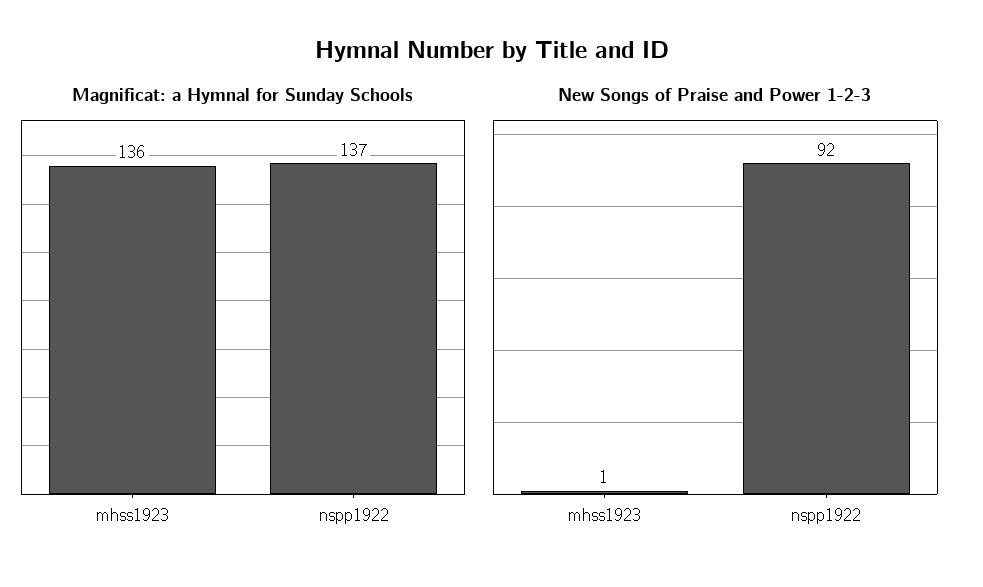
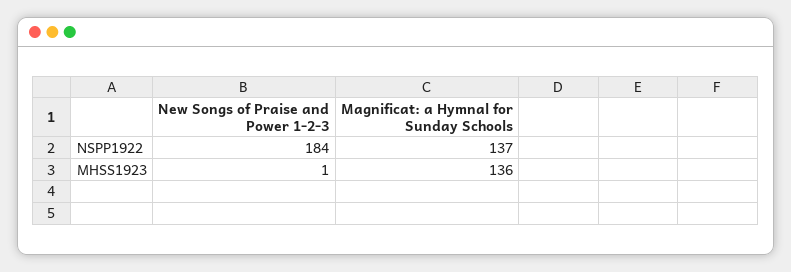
  {
    "Magnificat: a Hymnal for Sunday Schools": {
      "mhss1923": 136,
      "nspp1922": 137
    },
    "New Songs of Praise and Power 1-2-3": {
      "mhss1923": 1,
-     "nspp1922": 92
+     "nspp1922": 184
    }
  }

